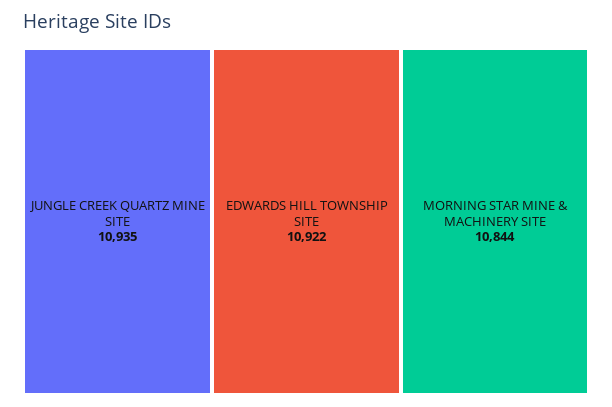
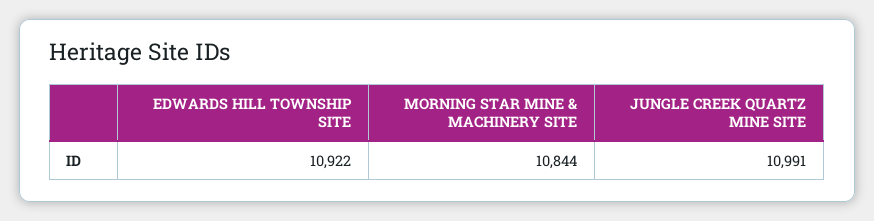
  {
-   "JUNGLE CREEK QUARTZ MINE SITE": 10935,
+   "JUNGLE CREEK QUARTZ MINE SITE": 10991,
    "EDWARDS HILL TOWNSHIP SITE": 10922,
    "MORNING STAR MINE & MACHINERY SITE": 10844
  }

